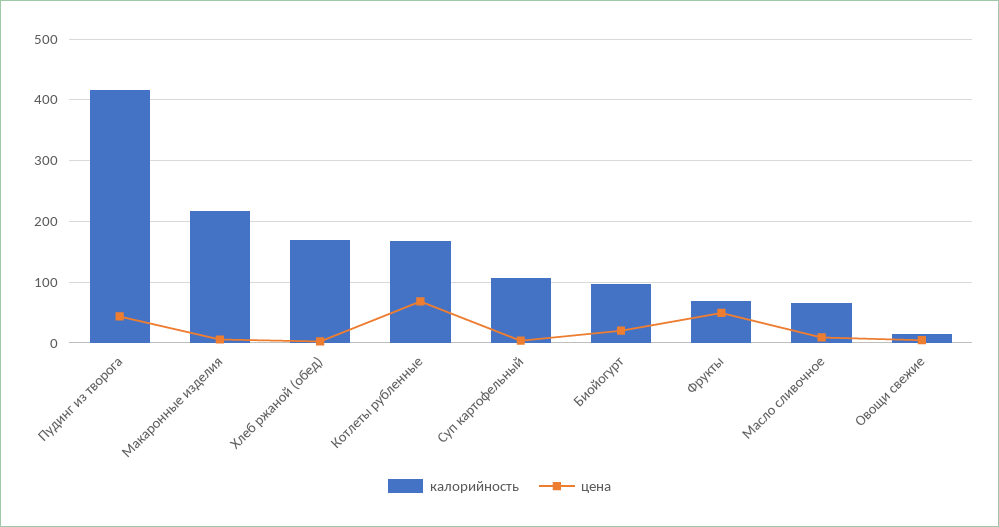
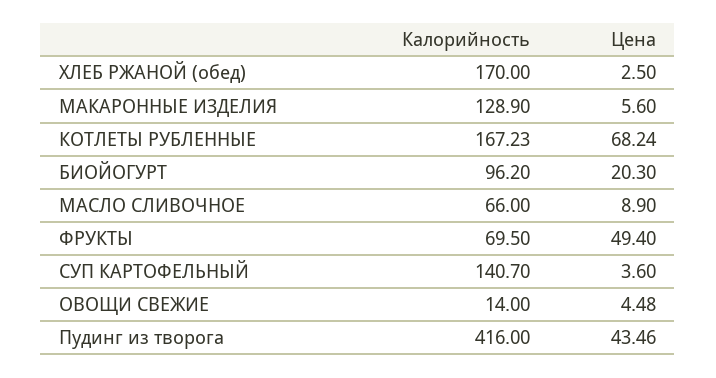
  {
    "калорийность": {
      "Пудинг из творога": 416,
-     "Макаронные изделия": 220,
+     "Макаронные изделия": 128.9,
      "Хлеб ржаной (обед)": 170,
      "Котлеты рубленные": 167.23,
-     "Суп картофельный": 110,
+     "Суп картофельный": 140.7,
      "Биойогурт": 96.2,
      "Фрукты": 69.5,
      "Масло сливочное": 66,
      "Овощи свежие": 14
    },
    "цена": {
      "Пудинг из творога": 43.46,
      "Макаронные изделия": 5.6,
      "Хлеб ржаной (обед)": 2.5,
      "Котлеты рубленные": 68.24,
      "Суп картофельный": 3.6,
      "Биойогурт": 20.3,
      "Фрукты": 49.4,
      "Масло сливочное": 8.9,
      "Овощи свежие": 4.48
    }
  }

